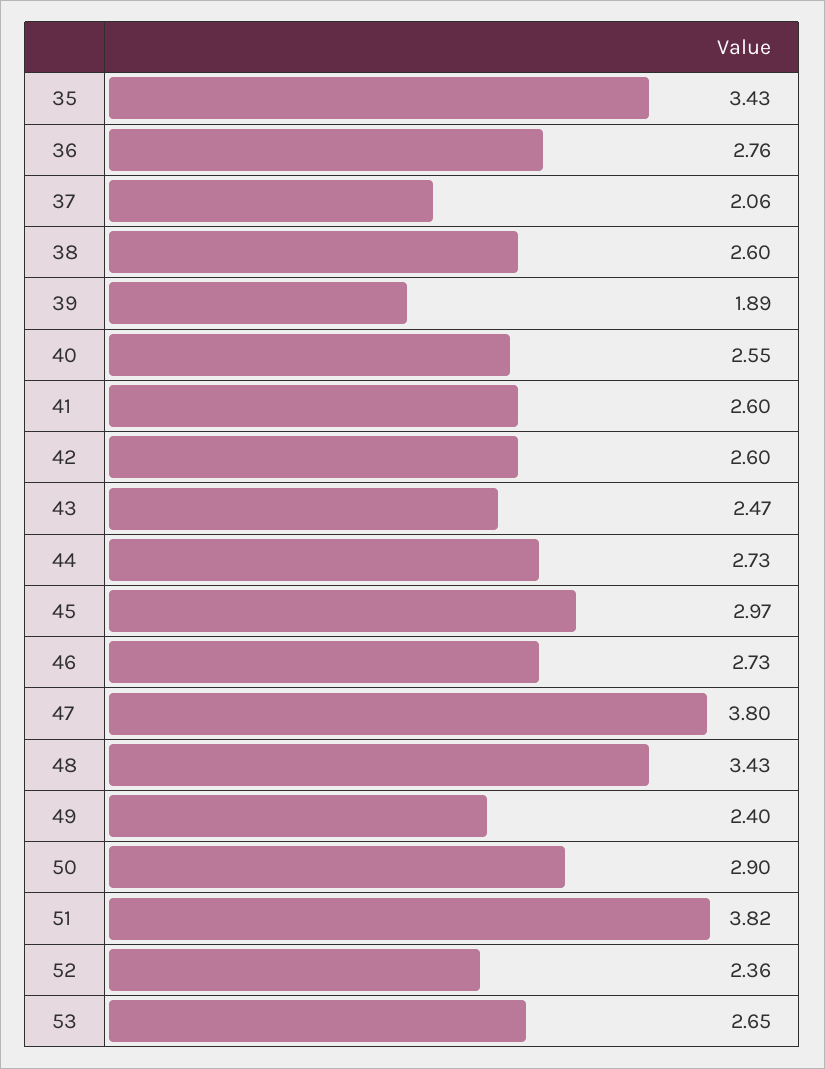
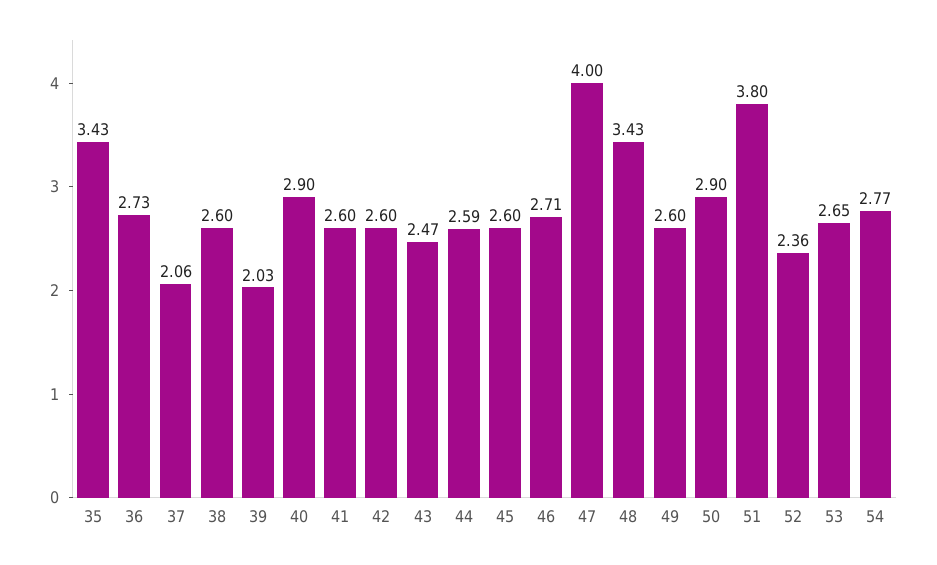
  {
    "35": 3.43,
-   "36": 2.76,
+   "36": 2.73,
    "37": 2.06,
    "38": 2.6,
-   "39": 1.89,
+   "39": 2.03,
-   "40": 2.55,
+   "40": 2.9,
    "41": 2.6,
    "42": 2.6,
    "43": 2.47,
-   "44": 2.73,
+   "44": 2.59,
-   "45": 2.97,
+   "45": 2.6,
-   "46": 2.73,
+   "46": 2.71,
-   "47": 3.8,
+   "47": 4,
    "48": 3.43,
-   "49": 2.4,
+   "49": 2.6,
    "50": 2.9,
-   "51": 3.82,
+   "51": 3.8,
    "52": 2.36,
-   "53": 2.65
+   "53": 2.65,
+   "54": 2.77
  }

